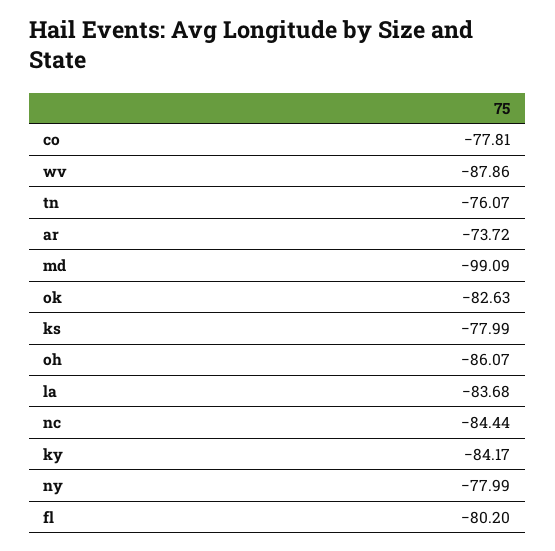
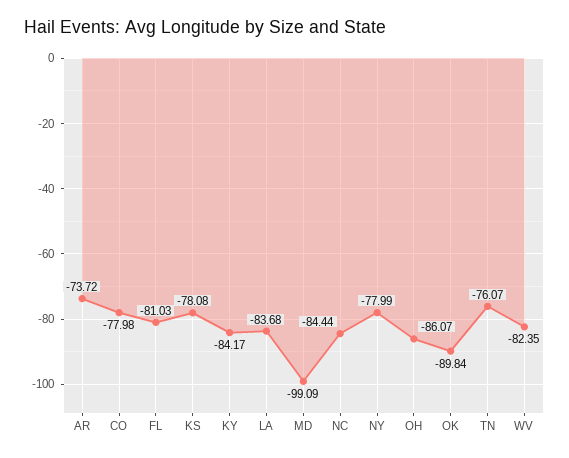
  {
-   "co": -77.81,
+   "co": -77.98,
-   "wv": -87.86,
+   "wv": -82.35,
    "tn": -76.07,
    "ar": -73.72,
    "md": -99.09,
-   "ok": -82.63,
+   "ok": -89.84,
-   "ks": -77.99,
+   "ks": -78.08,
    "oh": -86.07,
    "la": -83.68,
    "nc": -84.44,
    "ky": -84.17,
    "ny": -77.99,
-   "fl": -80.2
+   "fl": -81.03
  }

